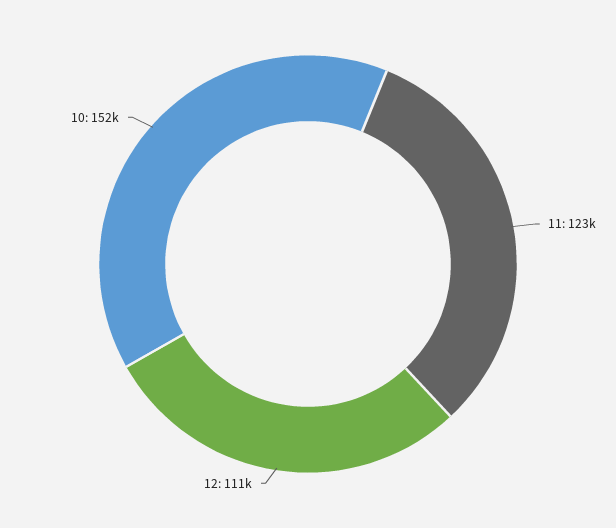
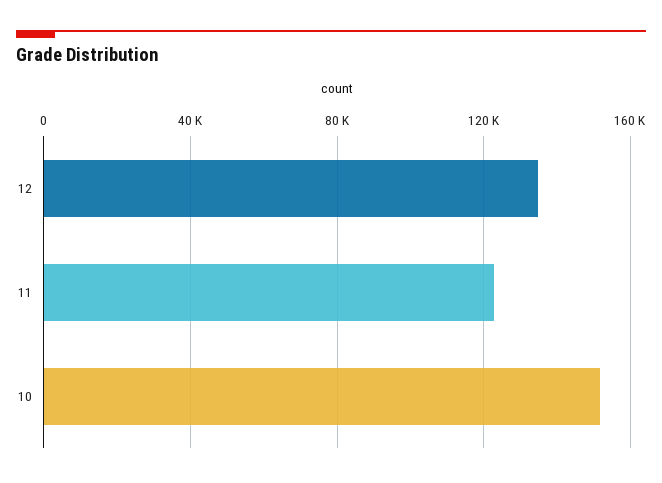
  {
    "11": 123000,
-   "12": 111000,
+   "12": 135000,
    "10": 152000
  }

